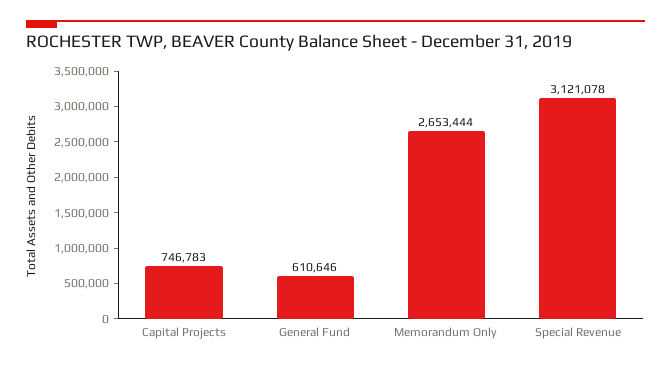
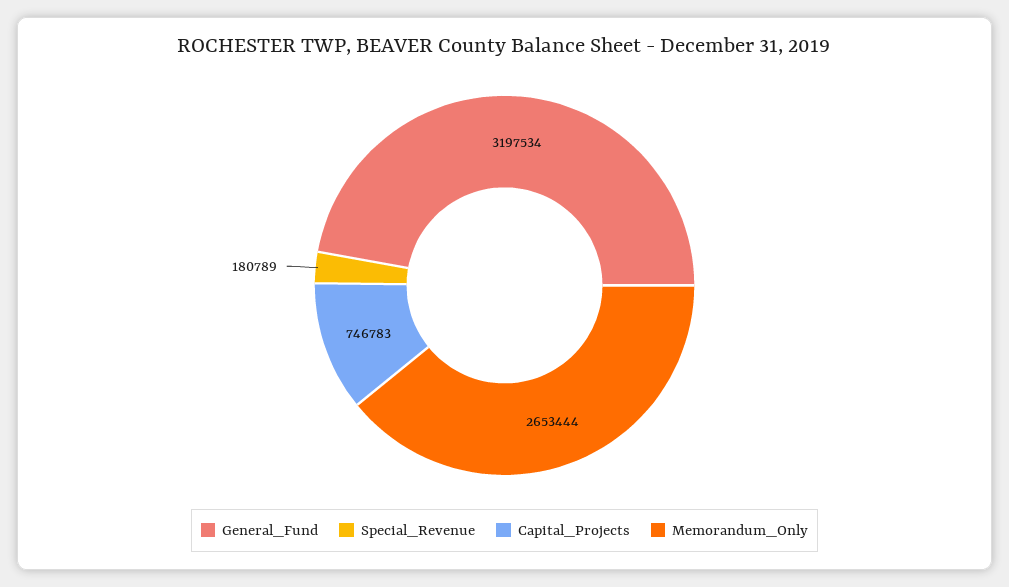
  {
    "Capital Projects": 746783,
-   "General Fund": 610646,
+   "General Fund": 3197534,
    "Memorandum Only": 2653444,
-   "Special Revenue": 3121078
+   "Special Revenue": 180789
  }

